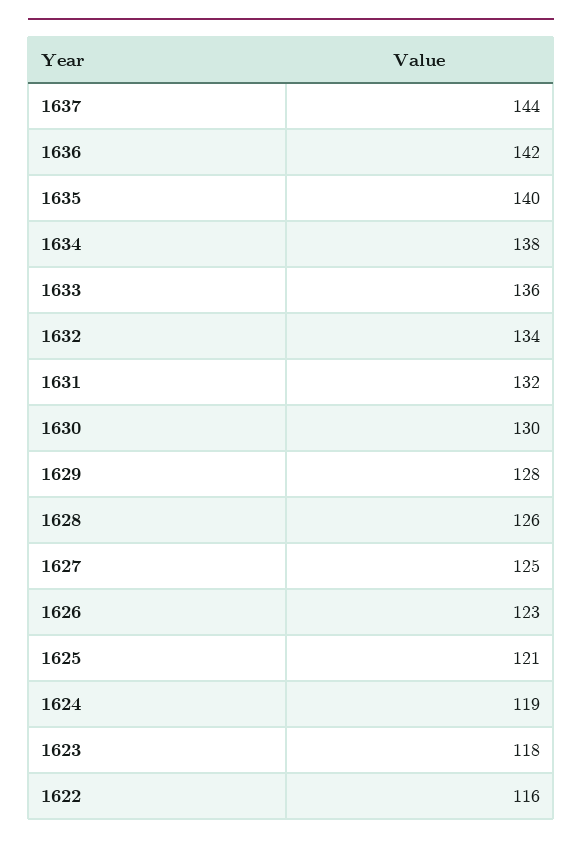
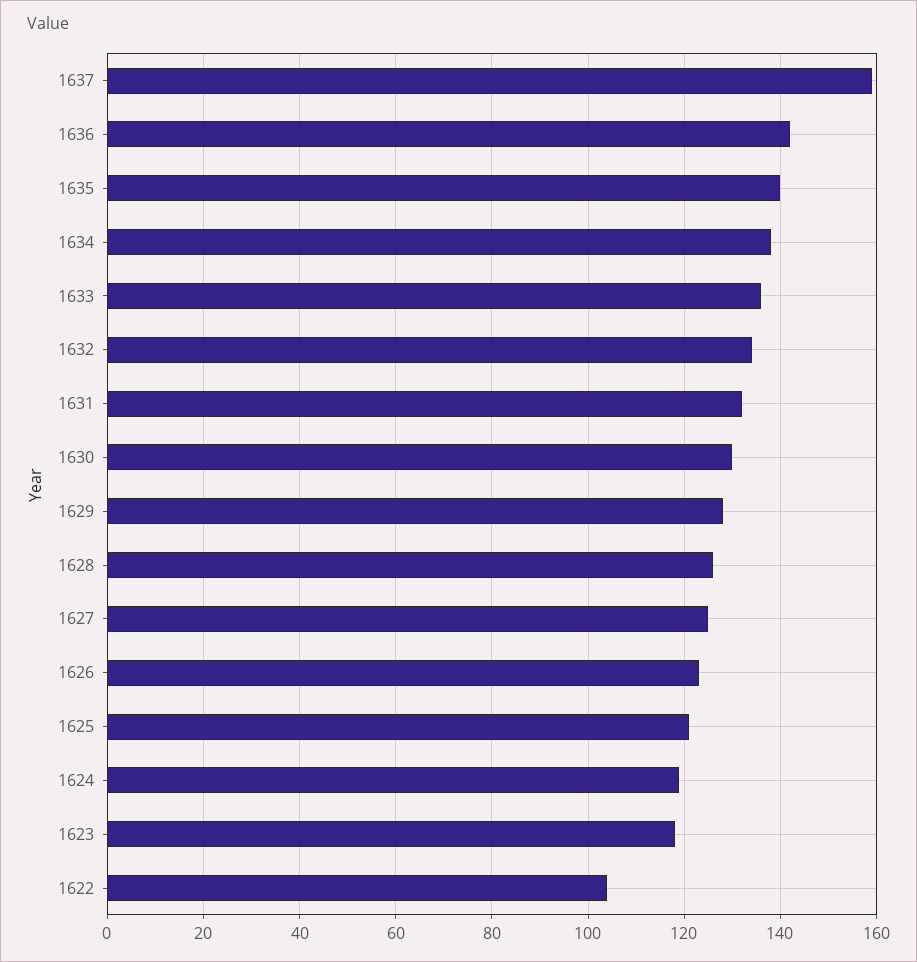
  {
-   "1637": 144,
+   "1637": 160,
    "1636": 142,
    "1635": 140,
    "1634": 138,
    "1633": 136,
    "1632": 134,
    "1631": 132,
    "1630": 130,
    "1629": 128,
    "1628": 126,
    "1627": 125,
    "1626": 123,
    "1625": 121,
    "1624": 119,
    "1623": 118,
-   "1622": 116
+   "1622": 105
  }

